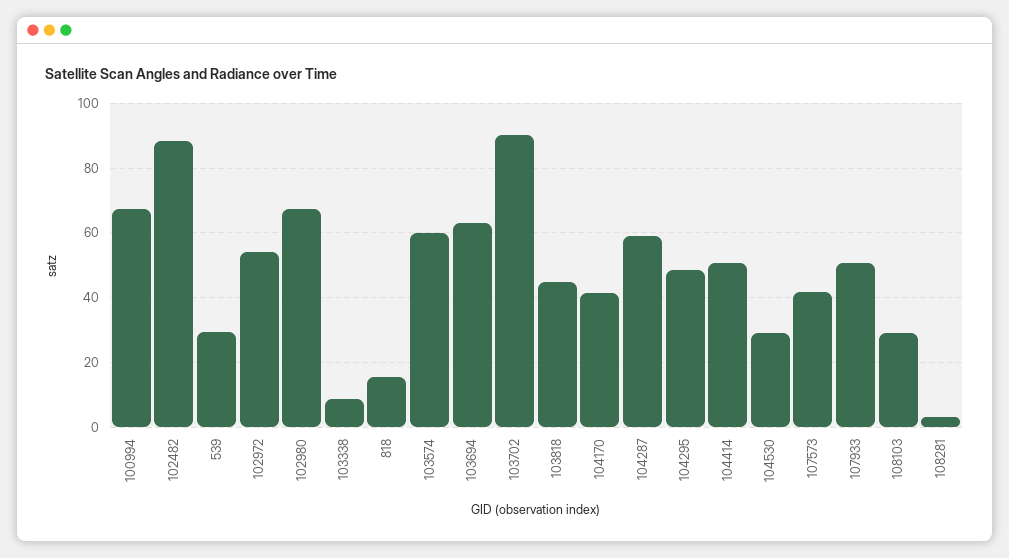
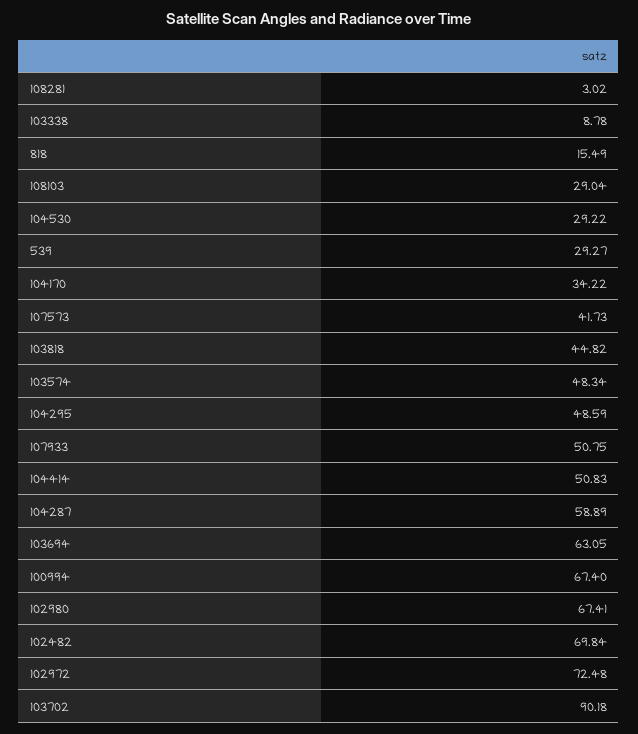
  {
    "100994": 67.4,
-   "102482": 88,
+   "102482": 69.84,
    "539": 29.27,
-   "102972": 54,
+   "102972": 72.48,
    "102980": 67.41,
    "103338": 8.78,
    "818": 15.49,
-   "103574": 60,
+   "103574": 48.34,
    "103694": 63.05,
    "103702": 90.18,
    "103818": 44.82,
-   "104170": 42,
+   "104170": 34.22,
    "104287": 58.89,
    "104295": 48.59,
    "104414": 50.83,
    "104530": 29.22,
    "107573": 41.73,
    "107933": 50.75,
    "108103": 29.04,
    "108281": 3.02
  }

